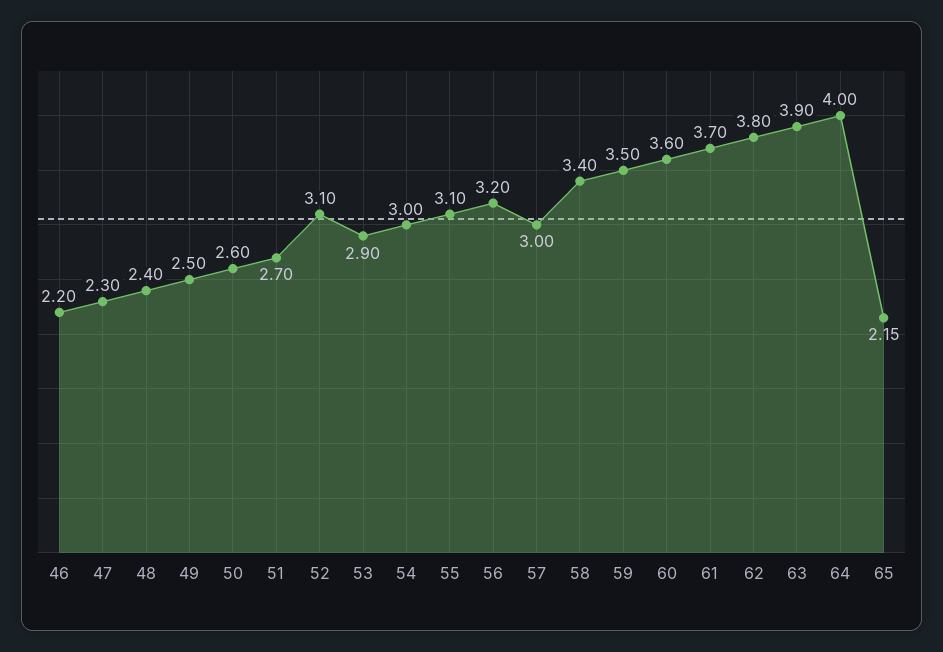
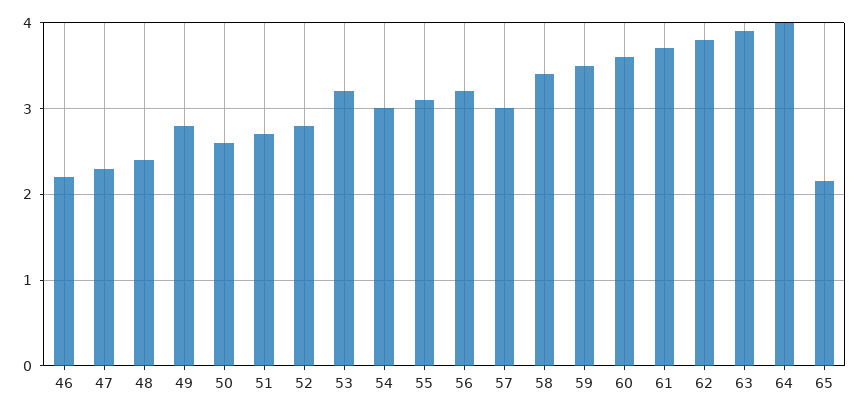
  {
    "46": 2.2,
    "47": 2.3,
    "48": 2.4,
-   "49": 2.5,
+   "49": 2.8,
    "50": 2.6,
    "51": 2.7,
-   "52": 3.1,
+   "52": 2.8,
-   "53": 2.9,
+   "53": 3.2,
    "54": 3,
    "55": 3.1,
    "56": 3.2,
    "57": 3,
    "58": 3.4,
    "59": 3.5,
    "60": 3.6,
    "61": 3.7,
    "62": 3.8,
    "63": 3.9,
    "64": 4,
    "65": 2.15
  }

